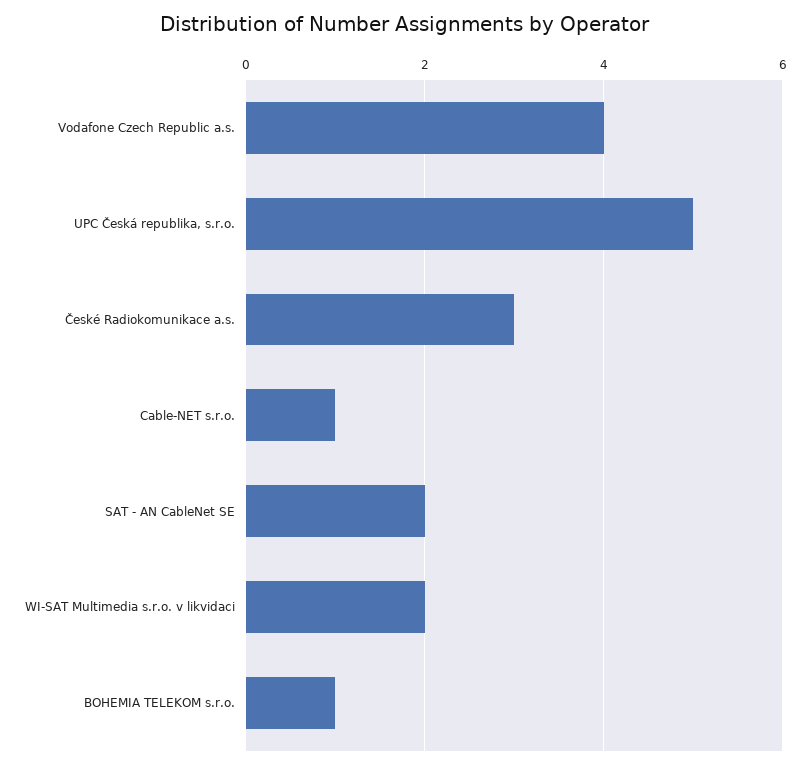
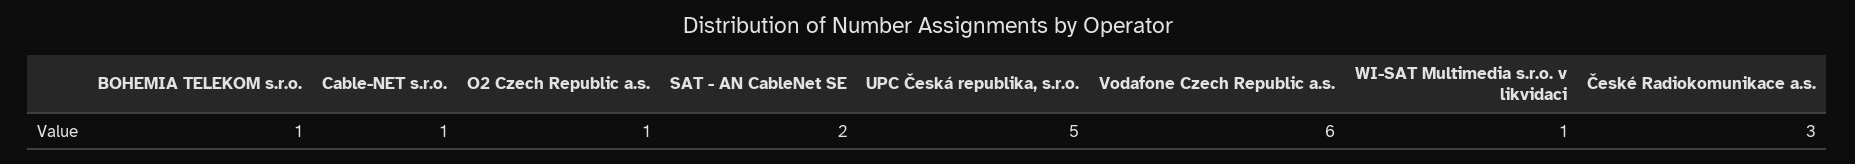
  {
-   "Vodafone Czech Republic a.s.": 4,
+   "Vodafone Czech Republic a.s.": 6,
    "UPC Česká republika, s.r.o.": 5,
    "České Radiokomunikace a.s.": 3,
    "Cable-NET s.r.o.": 1,
    "SAT - AN CableNet SE": 2,
-   "WI-SAT Multimedia s.r.o. v likvidaci": 2,
+   "WI-SAT Multimedia s.r.o. v likvidaci": 1,
-   "BOHEMIA TELEKOM s.r.o.": 1
+   "BOHEMIA TELEKOM s.r.o.": 1,
+   "O2 Czech Republic a.s.": 1
  }

